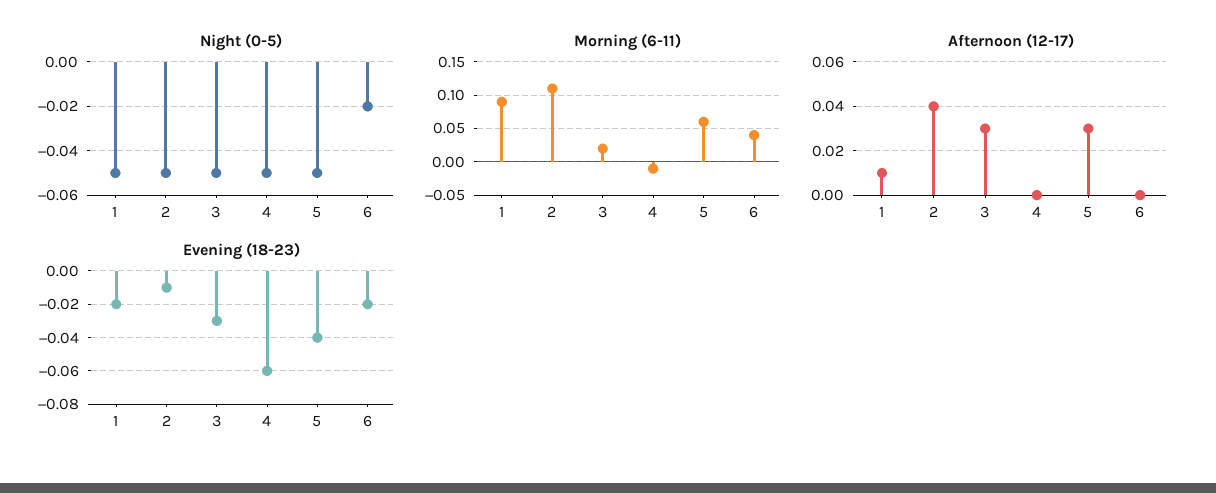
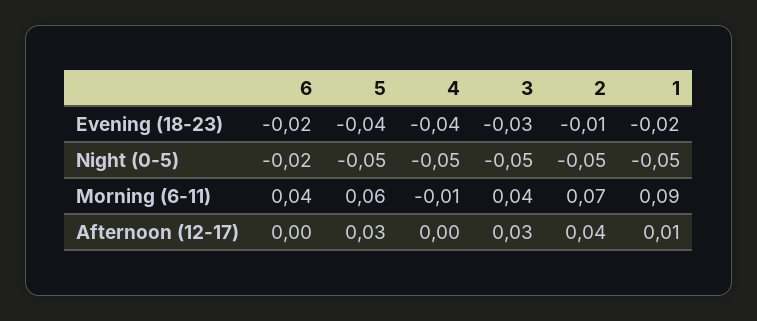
  {
    "Night (0-5)": {
      "1": -0.05,
      "2": -0.05,
      "3": -0.05,
      "4": -0.05,
      "5": -0.05,
      "6": -0.02
    },
    "Morning (6-11)": {
      "1": 0.09,
-     "2": 0.11,
+     "2": 0.07,
-     "3": 0.02,
+     "3": 0.04,
      "4": -0.01,
      "5": 0.06,
      "6": 0.04
    },
    "Afternoon (12-17)": {
      "1": 0.01,
      "2": 0.04,
      "3": 0.03,
      "4": 0,
      "5": 0.03,
      "6": 0
    },
    "Evening (18-23)": {
      "1": -0.02,
      "2": -0.01,
      "3": -0.03,
-     "4": -0.06,
+     "4": -0.04,
      "5": -0.04,
      "6": -0.02
    }
  }

